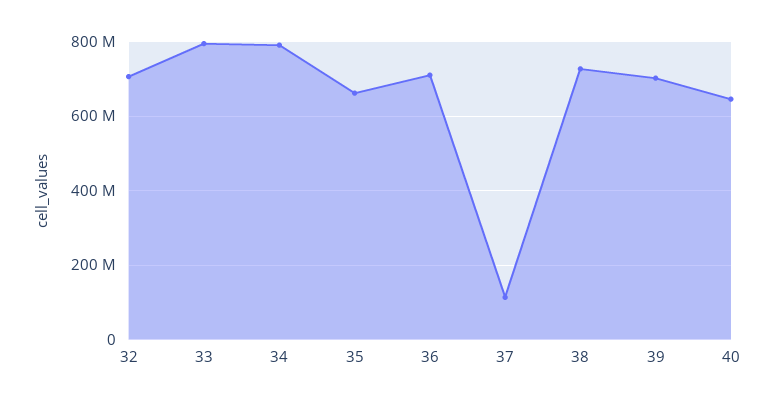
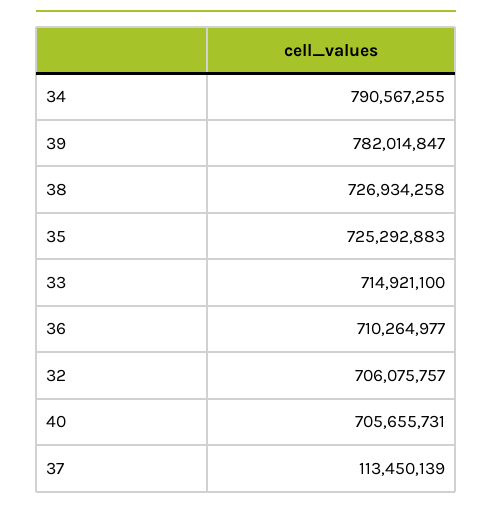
  {
    "32": 706075757,
-   "33": 800000000,
+   "33": 714921100,
    "34": 790567255,
-   "35": 660000000,
+   "35": 725292883,
    "36": 710264977,
    "37": 113450139,
    "38": 726934258,
-   "39": 700000000,
+   "39": 782014847,
-   "40": 640000000
+   "40": 705655731
  }

